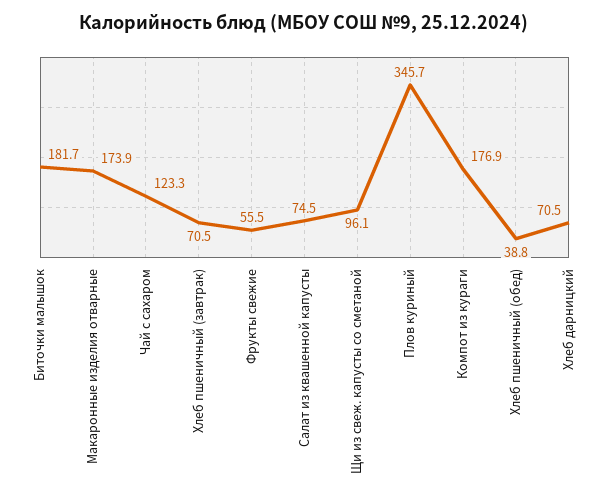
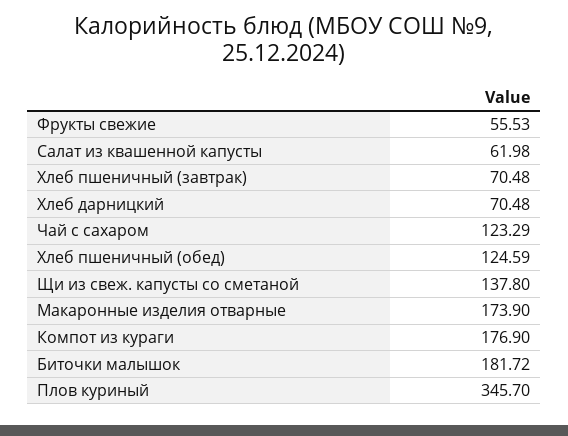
  {
    "Биточки малышок": 181.72,
    "Макаронные изделия отварные": 173.9,
    "Чай с сахаром": 123.29,
    "Хлеб пшеничный (завтрак)": 70.48,
    "Фрукты свежие": 55.53,
-   "Салат из квашенной капусты": 74.5,
+   "Салат из квашенной капусты": 61.98,
-   "Щи из свеж. капусты со сметаной": 96.1,
+   "Щи из свеж. капусты со сметаной": 137.8,
    "Плов куриный": 345.7,
    "Компот из кураги": 176.9,
-   "Хлеб пшеничный (обед)": 38.8,
+   "Хлеб пшеничный (обед)": 124.59,
    "Хлеб дарницкий": 70.48
  }

